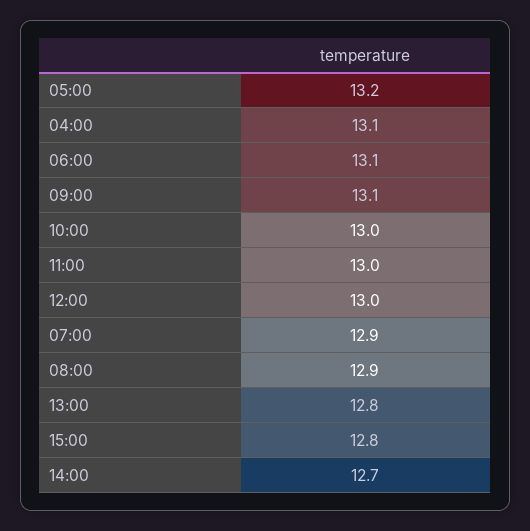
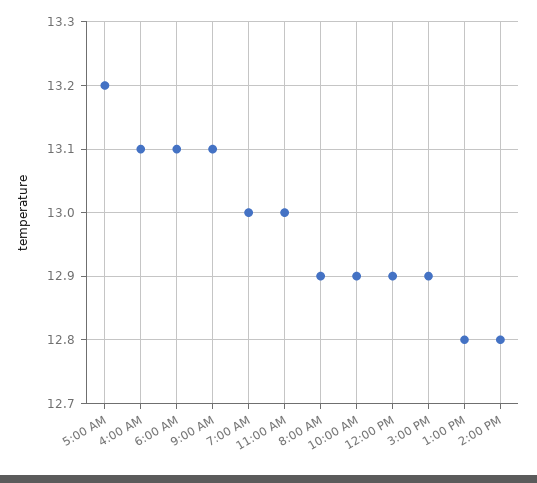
  {
    "05:00": 13.2,
    "04:00": 13.1,
    "06:00": 13.1,
    "09:00": 13.1,
-   "10:00": 13,
+   "10:00": 12.9,
    "11:00": 13,
-   "12:00": 13,
+   "12:00": 12.9,
-   "07:00": 12.9,
+   "07:00": 13,
    "08:00": 12.9,
    "13:00": 12.8,
-   "15:00": 12.8,
+   "15:00": 12.9,
-   "14:00": 12.7
+   "14:00": 12.8
  }

